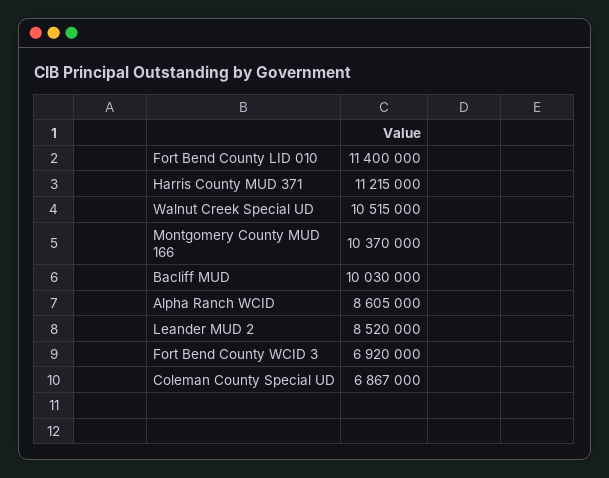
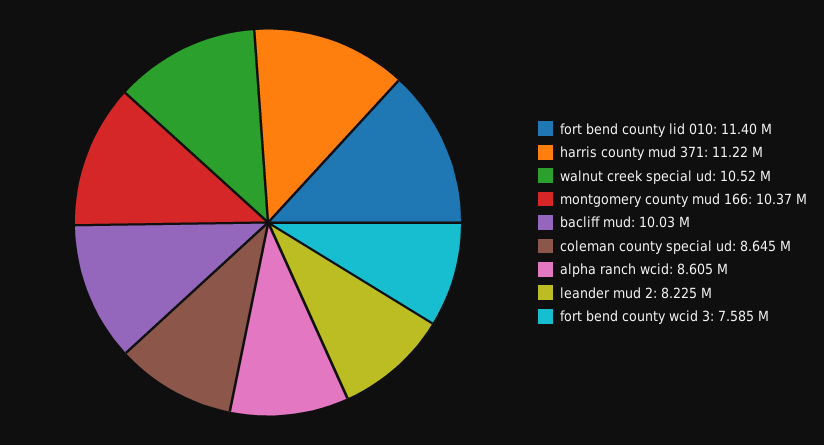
  {
    "Fort Bend County LID 010": 11400000,
    "Harris County MUD 371": 11215000,
    "Walnut Creek Special UD": 10515000,
    "Montgomery County MUD 166": 10370000,
    "Bacliff MUD": 10030000,
    "Alpha Ranch WCID": 8605000,
-   "Leander MUD 2": 8520000,
+   "Leander MUD 2": 8225000,
-   "Fort Bend County WCID 3": 6920000,
+   "Fort Bend County WCID 3": 7585000,
-   "Coleman County Special UD": 6867000
+   "Coleman County Special UD": 8645000
  }

